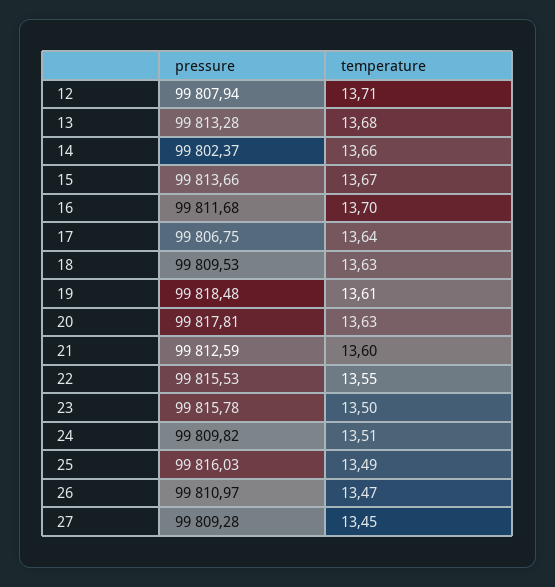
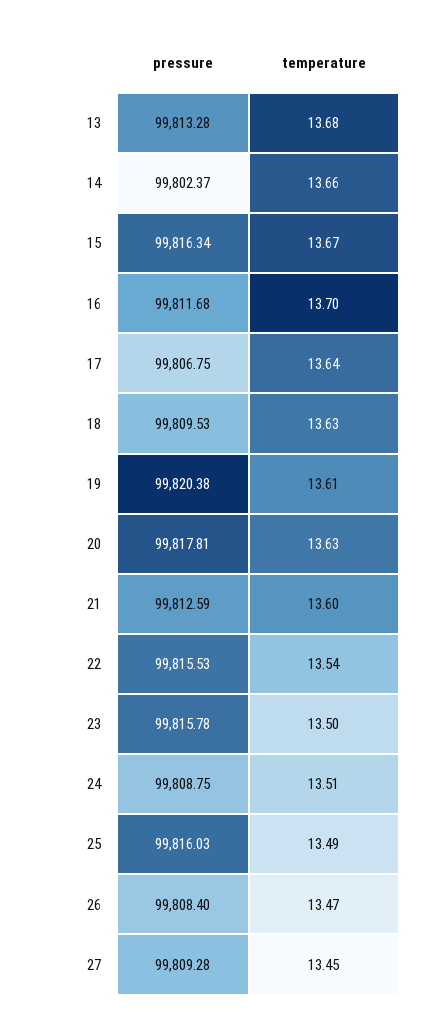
  {
    "pressure": {
-     "12": 99807.94,
      "13": 99813.28,
      "14": 99802.37,
-     "15": 99813.66,
+     "15": 99816.34,
      "16": 99811.68,
      "17": 99806.75,
      "18": 99809.53,
-     "19": 99818.48,
+     "19": 99820.38,
      "20": 99817.81,
      "21": 99812.59,
      "22": 99815.53,
      "23": 99815.78,
-     "24": 99809.82,
+     "24": 99808.75,
      "25": 99816.03,
-     "26": 99810.97,
+     "26": 99808.4,
      "27": 99809.28
    },
    "temperature": {
-     "12": 13.71,
      "13": 13.68,
      "14": 13.66,
      "15": 13.67,
      "16": 13.7,
      "17": 13.64,
      "18": 13.63,
      "19": 13.61,
      "20": 13.63,
      "21": 13.6,
-     "22": 13.55,
+     "22": 13.54,
      "23": 13.5,
      "24": 13.51,
      "25": 13.49,
      "26": 13.47,
      "27": 13.45
    }
  }

